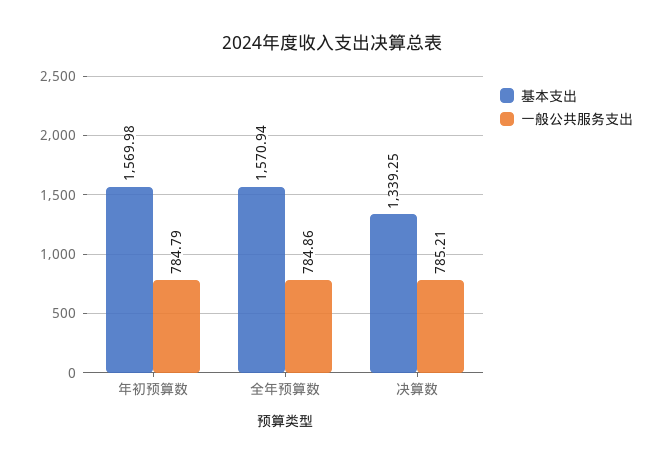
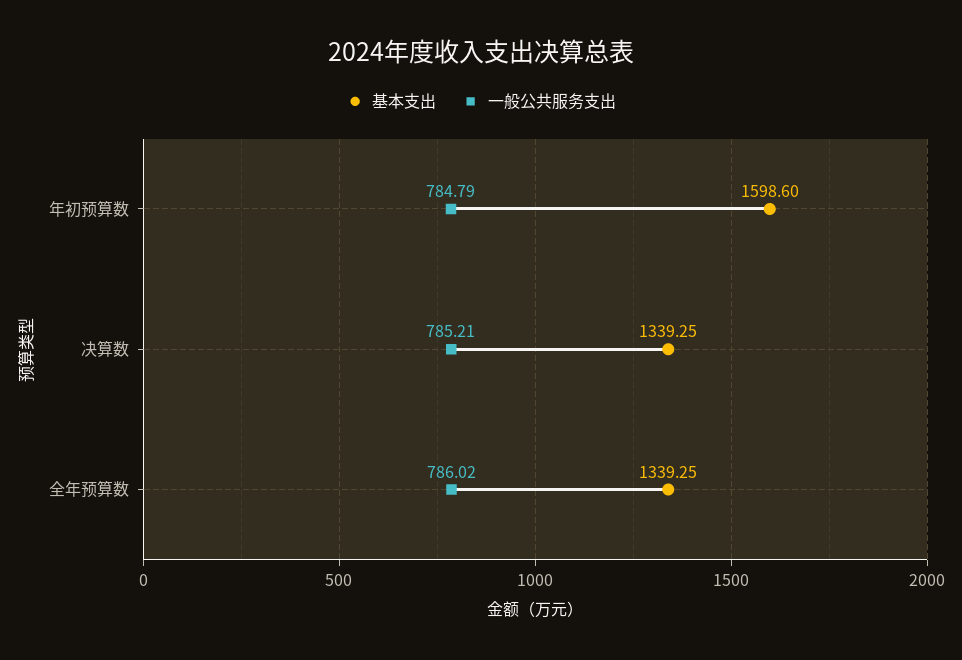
  {
    "基本支出": {
-     "年初预算数": 1569.98,
+     "年初预算数": 1598.6,
-     "全年预算数": 1570.94,
+     "全年预算数": 1339.25,
      "决算数": 1339.25
    },
    "一般公共服务支出": {
      "年初预算数": 784.79,
-     "全年预算数": 784.86,
+     "全年预算数": 786.02,
      "决算数": 785.21
    }
  }

